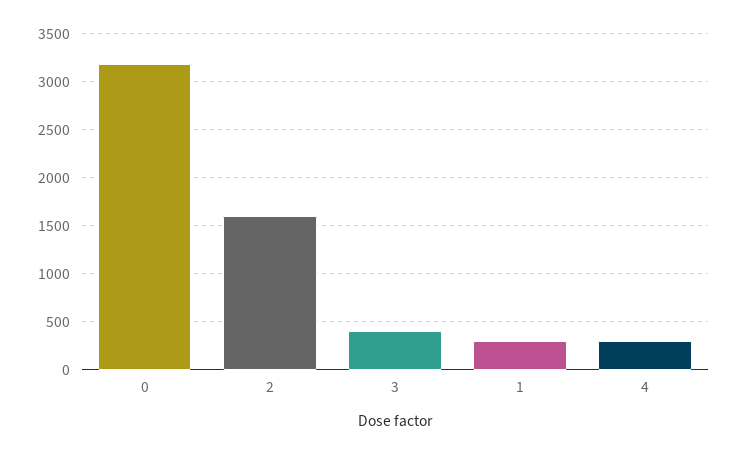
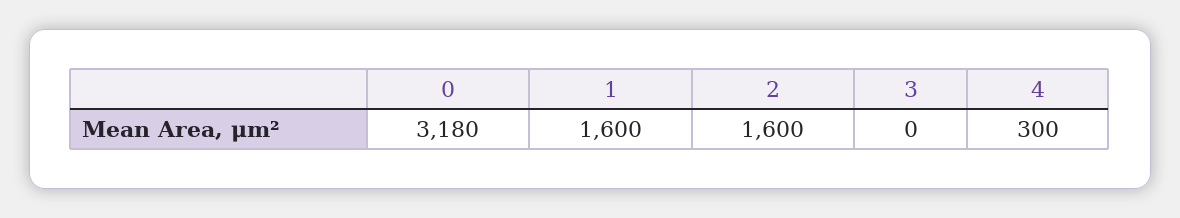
  {
    "0": 3180,
    "2": 1600,
-   "3": 400,
+   "3": 0,
-   "1": 300,
+   "1": 1600,
    "4": 300
  }

